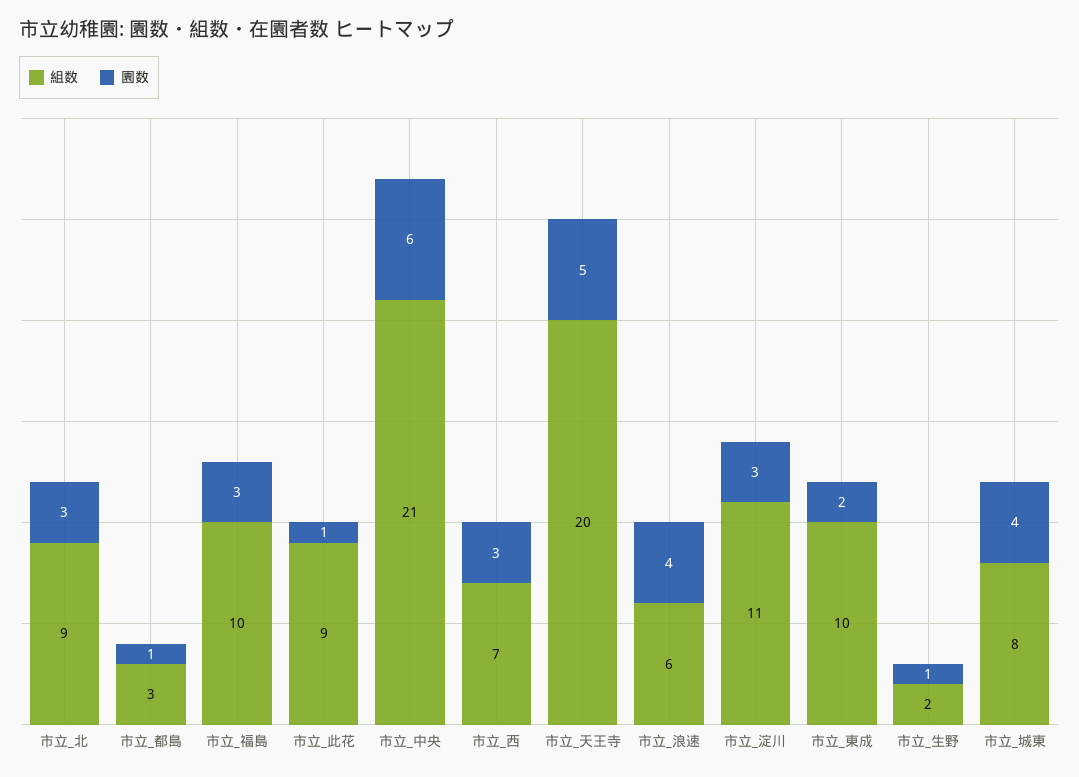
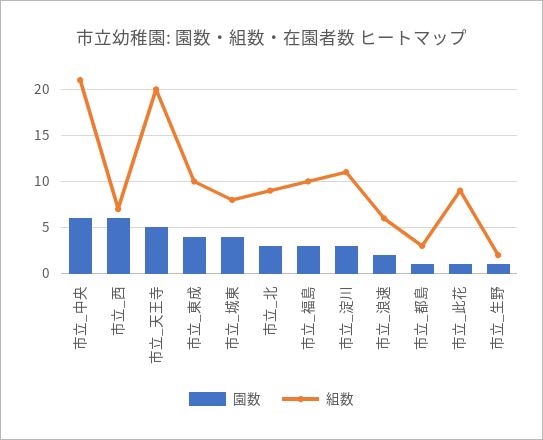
  {
    "組数": {
      "市立_北": 9,
      "市立_都島": 3,
      "市立_福島": 10,
      "市立_此花": 9,
      "市立_中央": 21,
      "市立_西": 7,
      "市立_天王寺": 20,
      "市立_浪速": 6,
      "市立_淀川": 11,
      "市立_東成": 10,
      "市立_生野": 2,
      "市立_城東": 8
    },
    "園数": {
      "市立_北": 3,
      "市立_都島": 1,
      "市立_福島": 3,
      "市立_此花": 1,
      "市立_中央": 6,
-     "市立_西": 3,
+     "市立_西": 6,
      "市立_天王寺": 5,
-     "市立_浪速": 4,
+     "市立_浪速": 2,
      "市立_淀川": 3,
-     "市立_東成": 2,
+     "市立_東成": 4,
      "市立_生野": 1,
      "市立_城東": 4
    }
  }

